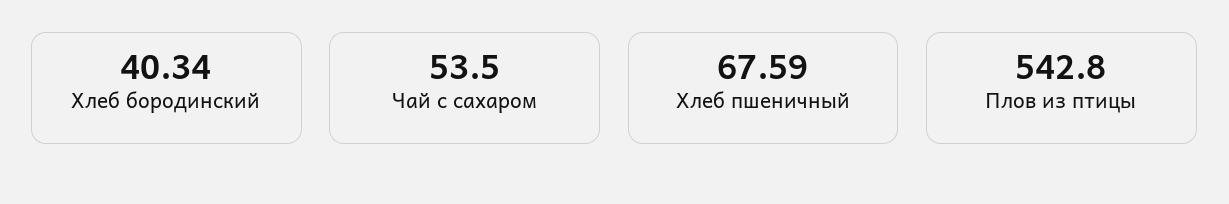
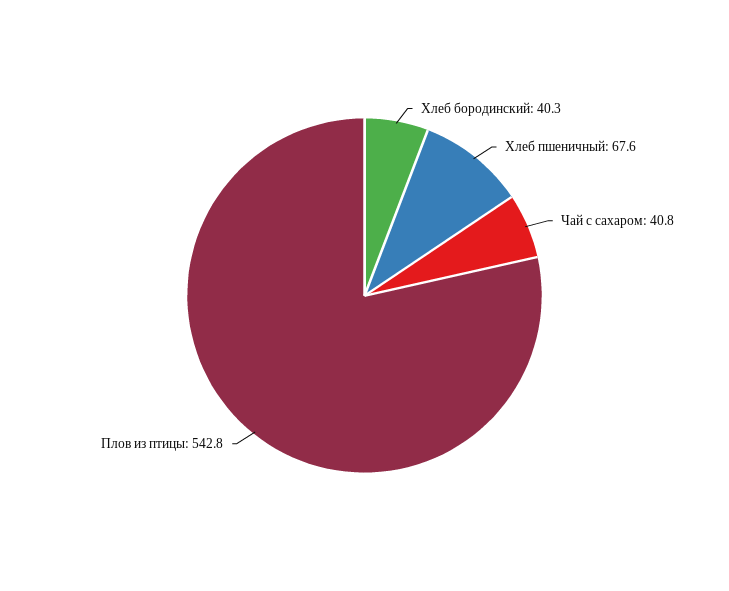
  {
    "Хлеб бородинский": 40.34,
-   "Чай с сахаром": 53.5,
+   "Чай с сахаром": 40.8,
    "Хлеб пшеничный": 67.59,
    "Плов из птицы": 542.8
  }

